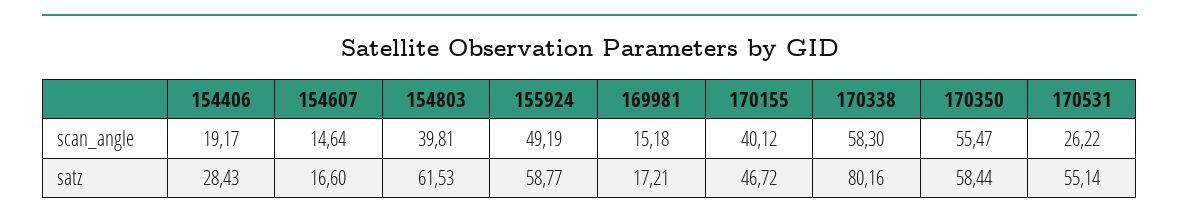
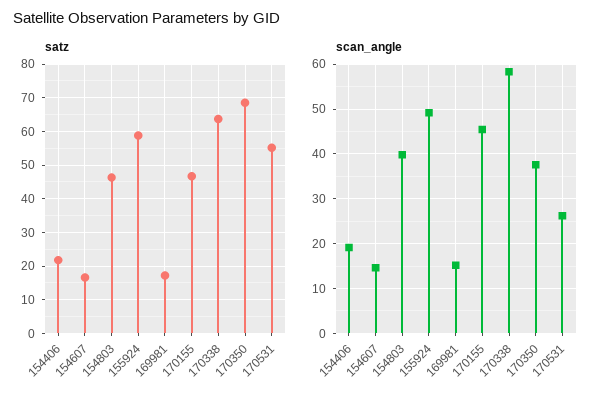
  {
    "scan_angle": {
      "154406": 19.17,
      "154607": 14.64,
      "154803": 39.81,
      "155924": 49.19,
      "169981": 15.18,
-     "170155": 40.12,
+     "170155": 46,
      "170338": 58.3,
-     "170350": 55.47,
+     "170350": 38,
      "170531": 26.22
    },
    "satz": {
-     "154406": 28.43,
+     "154406": 22,
      "154607": 16.6,
-     "154803": 61.53,
+     "154803": 46,
      "155924": 58.77,
      "169981": 17.21,
      "170155": 46.72,
-     "170338": 80.16,
+     "170338": 64,
-     "170350": 58.44,
+     "170350": 68,
      "170531": 55.14
    }
  }

